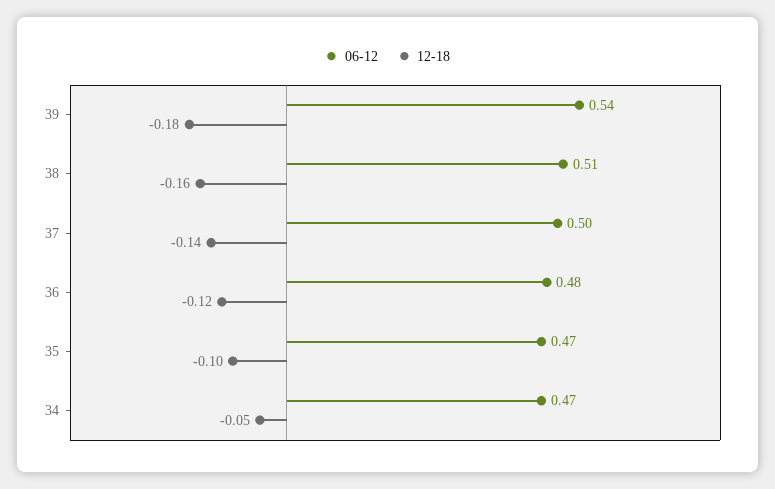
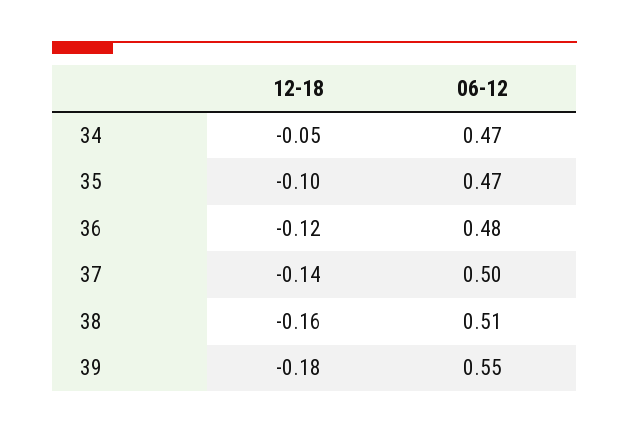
  {
    "06-12": {
-     "39": 0.54,
+     "39": 0.55,
      "38": 0.51,
      "37": 0.5,
      "36": 0.48,
      "35": 0.47,
      "34": 0.47
    },
    "12-18": {
      "39": -0.18,
      "38": -0.16,
      "37": -0.14,
      "36": -0.12,
      "35": -0.1,
      "34": -0.05
    }
  }

